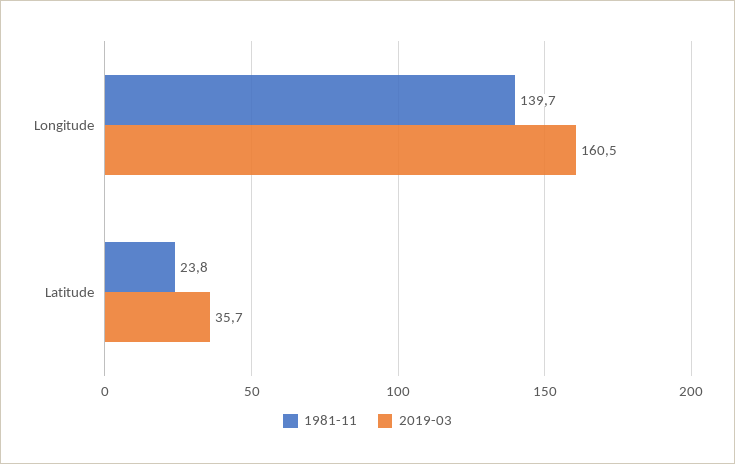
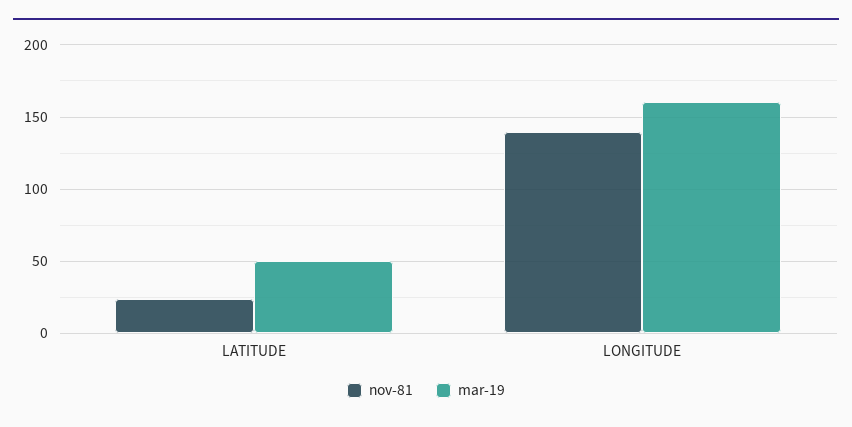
  {
    "1981-11": {
      "Longitude": 139.7,
      "Latitude": 23.8
    },
    "2019-03": {
      "Longitude": 160.5,
-     "Latitude": 35.7
+     "Latitude": 50
    }
  }

